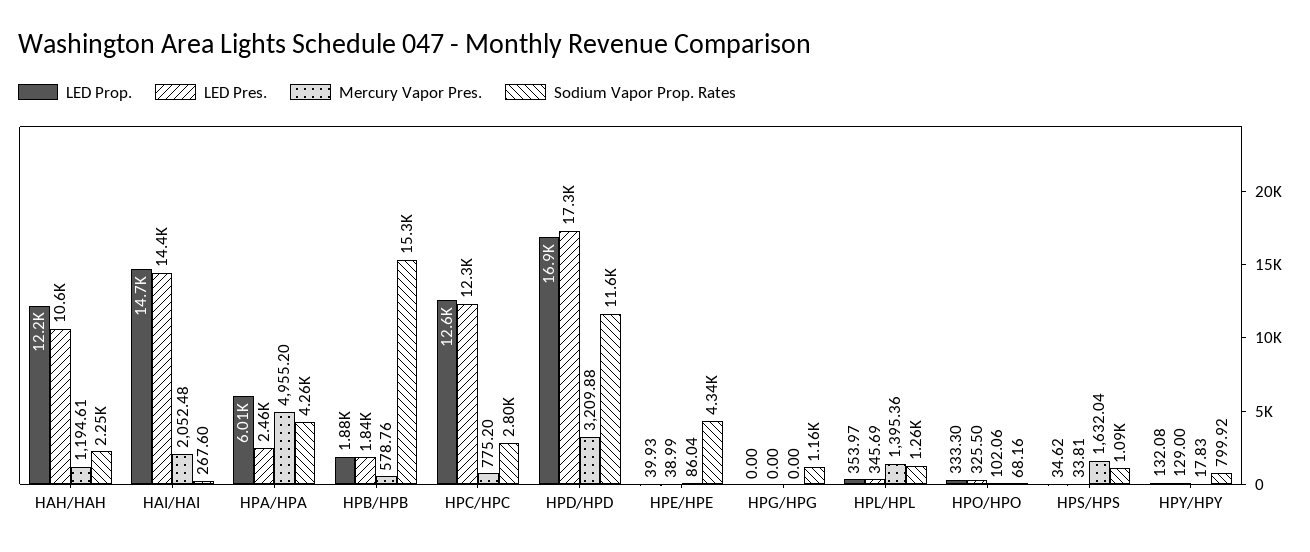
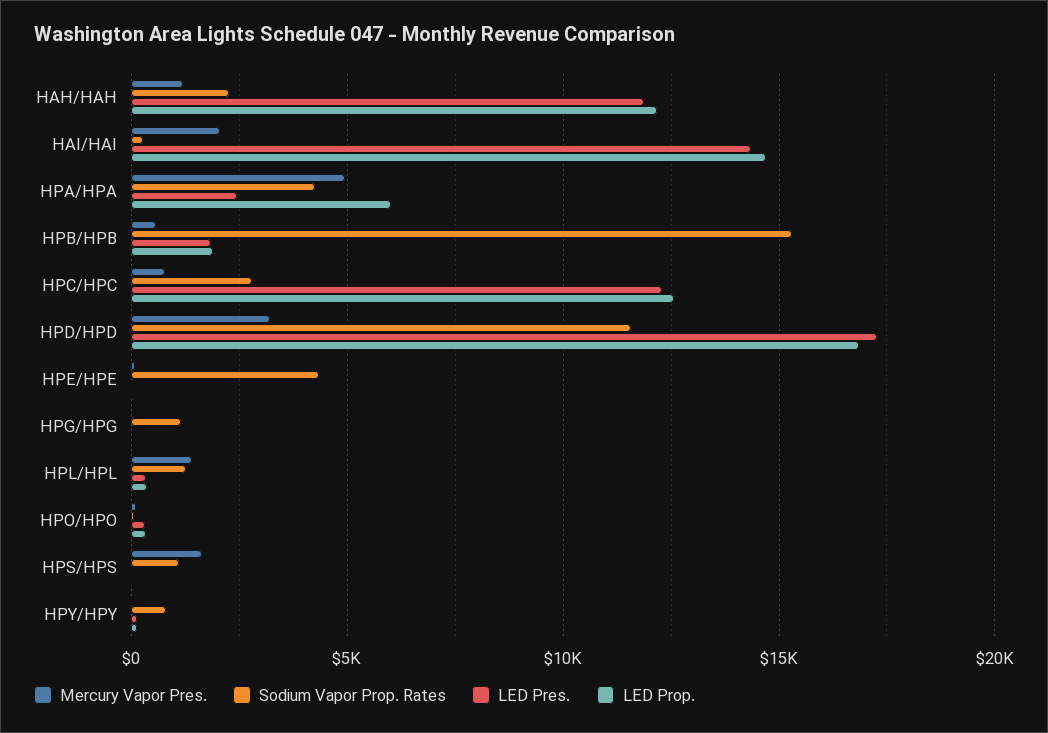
  {
    "LED Prop.": {
      "HAH/HAH": 12200,
      "HAI/HAI": 14700,
      "HPA/HPA": 6010,
      "HPB/HPB": 1880,
      "HPC/HPC": 12600,
      "HPD/HPD": 16900,
      "HPE/HPE": 39.93,
      "HPG/HPG": 0,
      "HPL/HPL": 353.97,
      "HPO/HPO": 333.3,
      "HPS/HPS": 34.62,
      "HPY/HPY": 132.08
    },
    "LED Pres.": {
-     "HAH/HAH": 10600,
+     "HAH/HAH": 12000,
      "HAI/HAI": 14400,
      "HPA/HPA": 2460,
      "HPB/HPB": 1840,
      "HPC/HPC": 12300,
      "HPD/HPD": 17300,
      "HPE/HPE": 38.99,
      "HPG/HPG": 0,
      "HPL/HPL": 345.69,
      "HPO/HPO": 325.5,
      "HPS/HPS": 33.81,
      "HPY/HPY": 129
    },
    "Mercury Vapor Pres.": {
      "HAH/HAH": 1194.61,
      "HAI/HAI": 2052.48,
      "HPA/HPA": 4955.2,
      "HPB/HPB": 578.76,
      "HPC/HPC": 775.2,
      "HPD/HPD": 3209.88,
      "HPE/HPE": 86.04,
      "HPG/HPG": 0,
      "HPL/HPL": 1395.36,
      "HPO/HPO": 102.06,
      "HPS/HPS": 1632.04,
      "HPY/HPY": 17.83
    },
    "Sodium Vapor Prop. Rates": {
      "HAH/HAH": 2250,
      "HAI/HAI": 267.6,
      "HPA/HPA": 4260,
      "HPB/HPB": 15300,
      "HPC/HPC": 2800,
      "HPD/HPD": 11600,
      "HPE/HPE": 4340,
      "HPG/HPG": 1160,
      "HPL/HPL": 1260,
      "HPO/HPO": 68.16,
      "HPS/HPS": 1090,
      "HPY/HPY": 799.92
    }
  }

